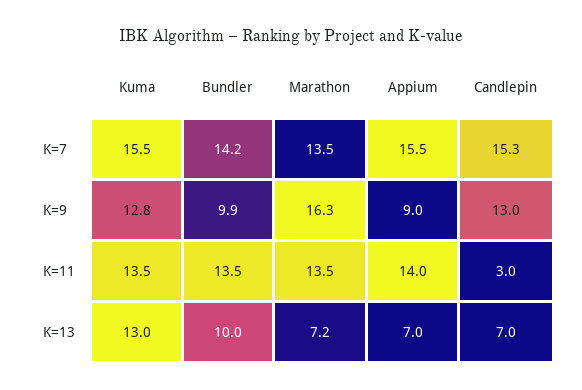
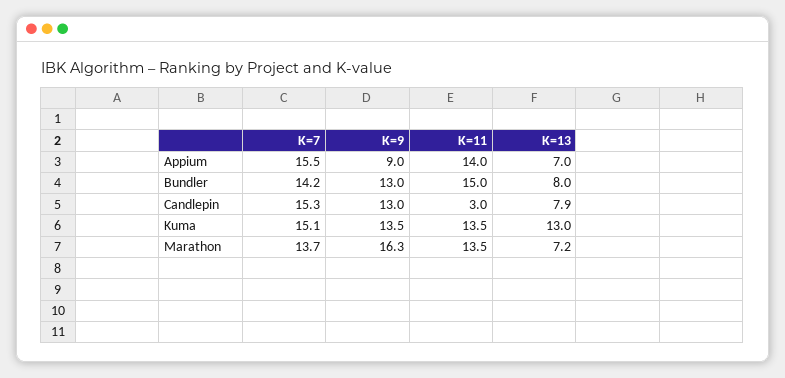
  {
    "Kuma": {
-     "K=7": 15.5,
+     "K=7": 15.1,
-     "K=9": 12.8,
+     "K=9": 13.5,
      "K=11": 13.5,
      "K=13": 13
    },
    "Bundler": {
      "K=7": 14.2,
-     "K=9": 9.9,
+     "K=9": 13,
-     "K=11": 13.5,
+     "K=11": 15,
-     "K=13": 10
+     "K=13": 8
    },
    "Marathon": {
-     "K=7": 13.5,
+     "K=7": 13.7,
      "K=9": 16.3,
      "K=11": 13.5,
      "K=13": 7.2
    },
    "Appium": {
      "K=7": 15.5,
      "K=9": 9,
      "K=11": 14,
      "K=13": 7
    },
    "Candlepin": {
      "K=7": 15.3,
      "K=9": 13,
      "K=11": 3,
-     "K=13": 7
+     "K=13": 7.9
    }
  }

